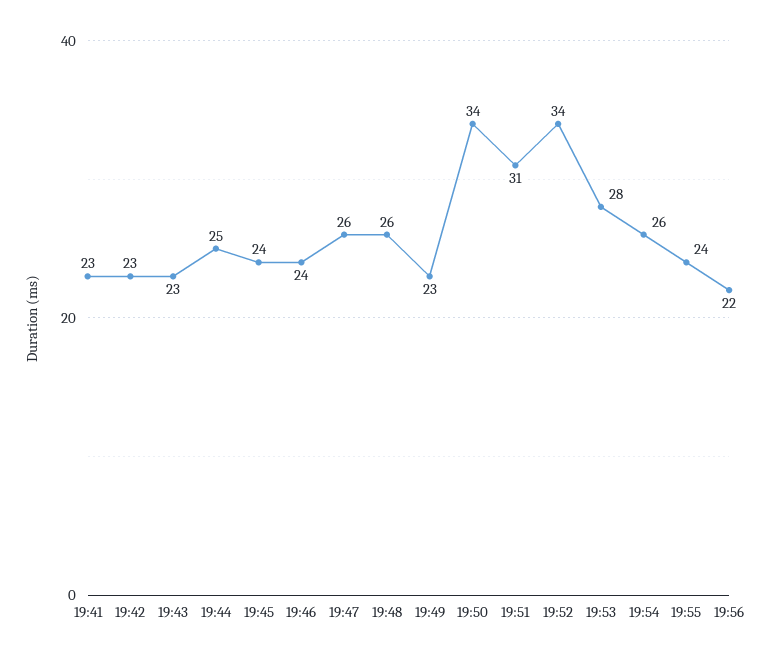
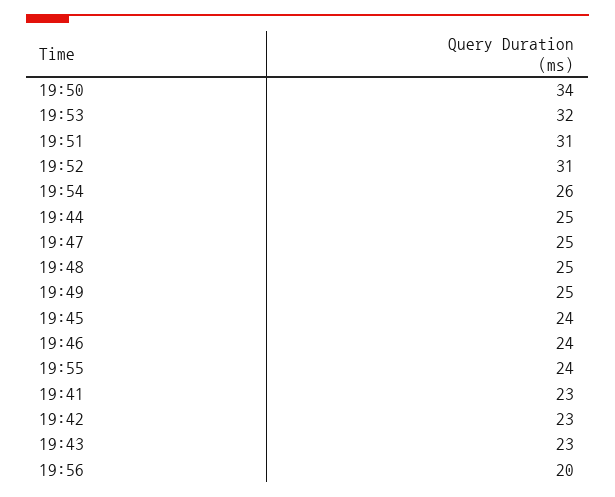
  {
    "19:41": 23,
    "19:42": 23,
    "19:43": 23,
    "19:44": 25,
    "19:45": 24,
    "19:46": 24,
-   "19:47": 26,
+   "19:47": 25,
-   "19:48": 26,
+   "19:48": 25,
-   "19:49": 23,
+   "19:49": 25,
    "19:50": 34,
    "19:51": 31,
-   "19:52": 34,
+   "19:52": 31,
-   "19:53": 28,
+   "19:53": 32,
    "19:54": 26,
    "19:55": 24,
-   "19:56": 22
+   "19:56": 20
  }

